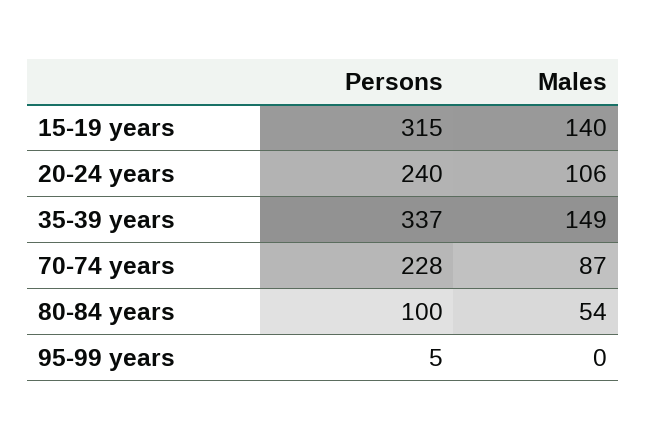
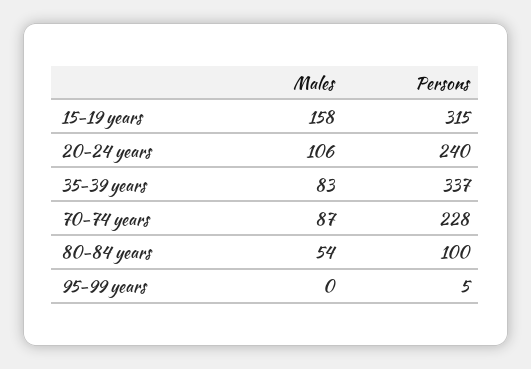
  {
    "Persons": {
      "15-19 years": 315,
      "20-24 years": 240,
      "35-39 years": 337,
      "70-74 years": 228,
      "80-84 years": 100,
      "95-99 years": 5
    },
    "Males": {
-     "15-19 years": 140,
+     "15-19 years": 158,
      "20-24 years": 106,
-     "35-39 years": 149,
+     "35-39 years": 83,
      "70-74 years": 87,
      "80-84 years": 54,
      "95-99 years": 0
    }
  }

